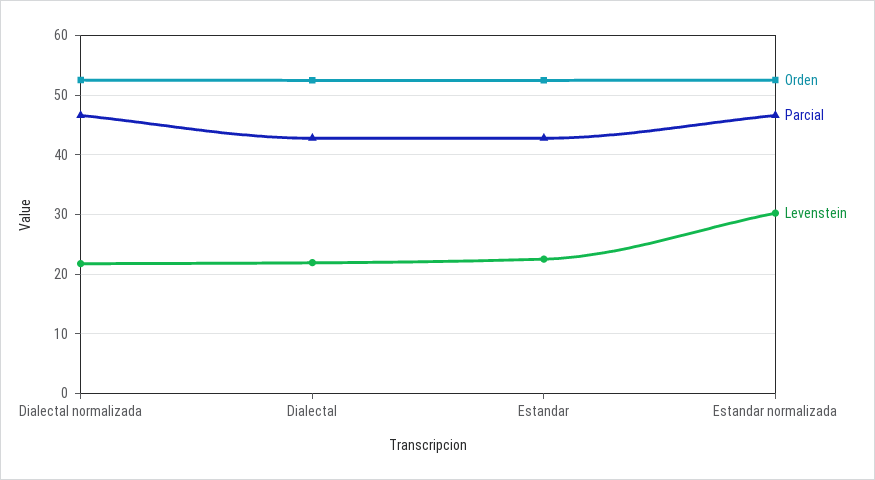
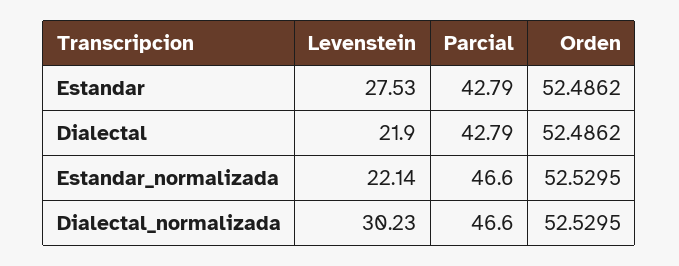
  {
    "Orden": {
      "Dialectal normalizada": 52.5295,
      "Dialectal": 52.4862,
      "Estandar": 52.4862,
      "Estandar normalizada": 52.5295
    },
    "Parcial": {
      "Dialectal normalizada": 46.6,
      "Dialectal": 42.79,
      "Estandar": 42.79,
      "Estandar normalizada": 46.6
    },
    "Levenstein": {
-     "Dialectal normalizada": 22,
+     "Dialectal normalizada": 30.23,
      "Dialectal": 21.9,
-     "Estandar": 22,
+     "Estandar": 27.53,
-     "Estandar normalizada": 30
+     "Estandar normalizada": 22.14
    }
  }

